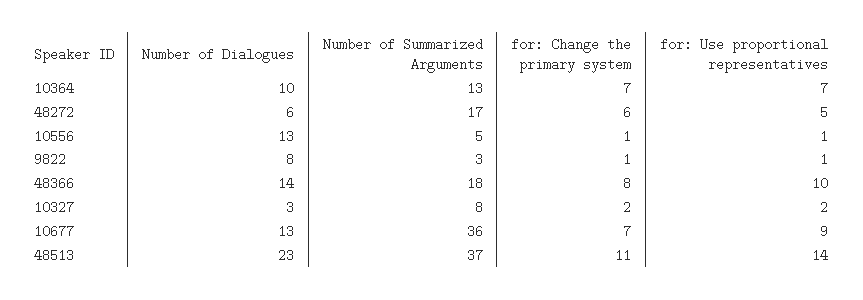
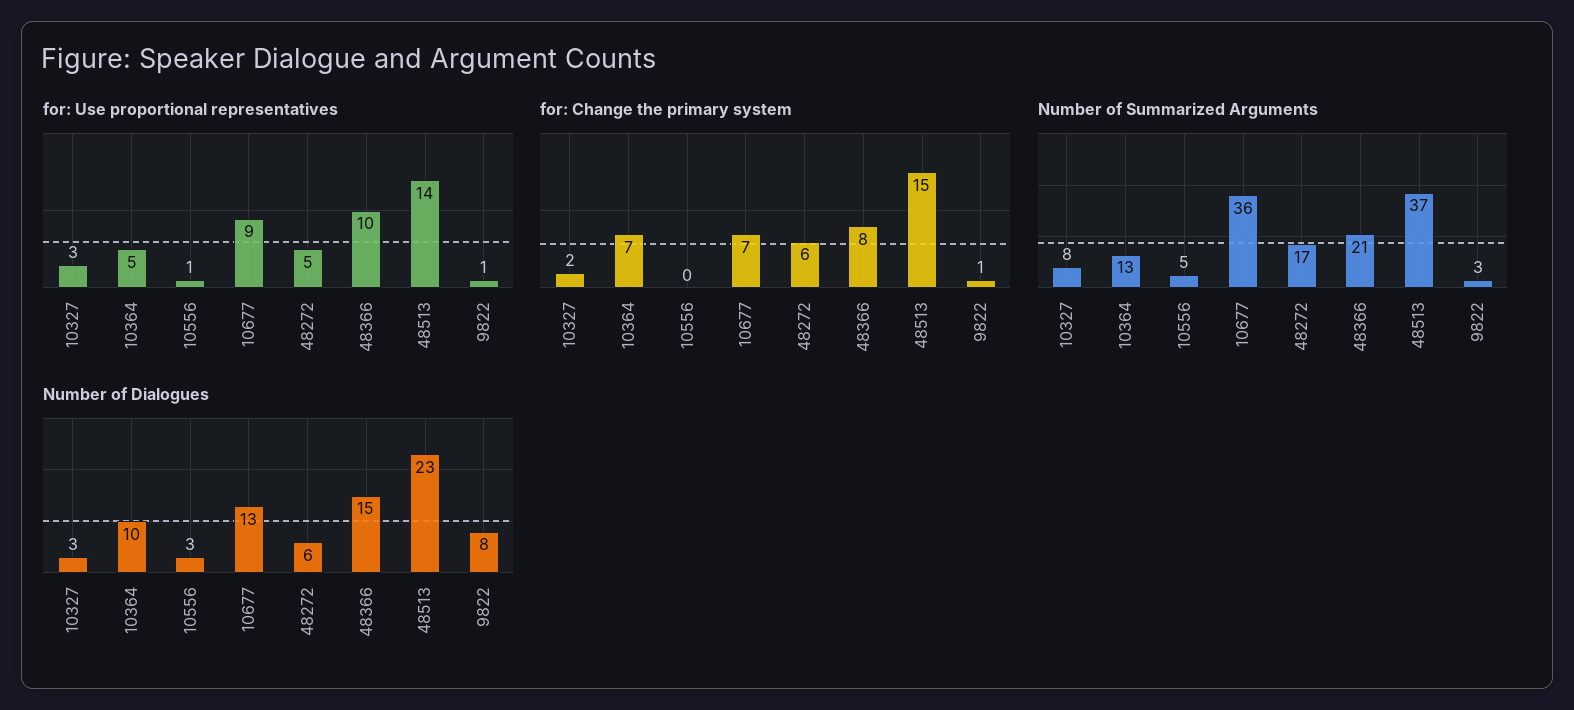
  {
    "Number of Dialogues": {
      "10364": 10,
      "48272": 6,
-     "10556": 13,
+     "10556": 3,
      "9822": 8,
-     "48366": 14,
+     "48366": 15,
      "10327": 3,
      "10677": 13,
      "48513": 23
    },
    "Number of Summarized Arguments": {
      "10364": 13,
      "48272": 17,
      "10556": 5,
      "9822": 3,
-     "48366": 18,
+     "48366": 21,
      "10327": 8,
      "10677": 36,
      "48513": 37
    },
    "for: Change the primary system": {
      "10364": 7,
      "48272": 6,
-     "10556": 1,
+     "10556": 0,
      "9822": 1,
      "48366": 8,
      "10327": 2,
      "10677": 7,
-     "48513": 11
+     "48513": 15
    },
    "for: Use proportional representatives": {
-     "10364": 7,
+     "10364": 5,
      "48272": 5,
      "10556": 1,
      "9822": 1,
      "48366": 10,
-     "10327": 2,
+     "10327": 3,
      "10677": 9,
      "48513": 14
    }
  }

